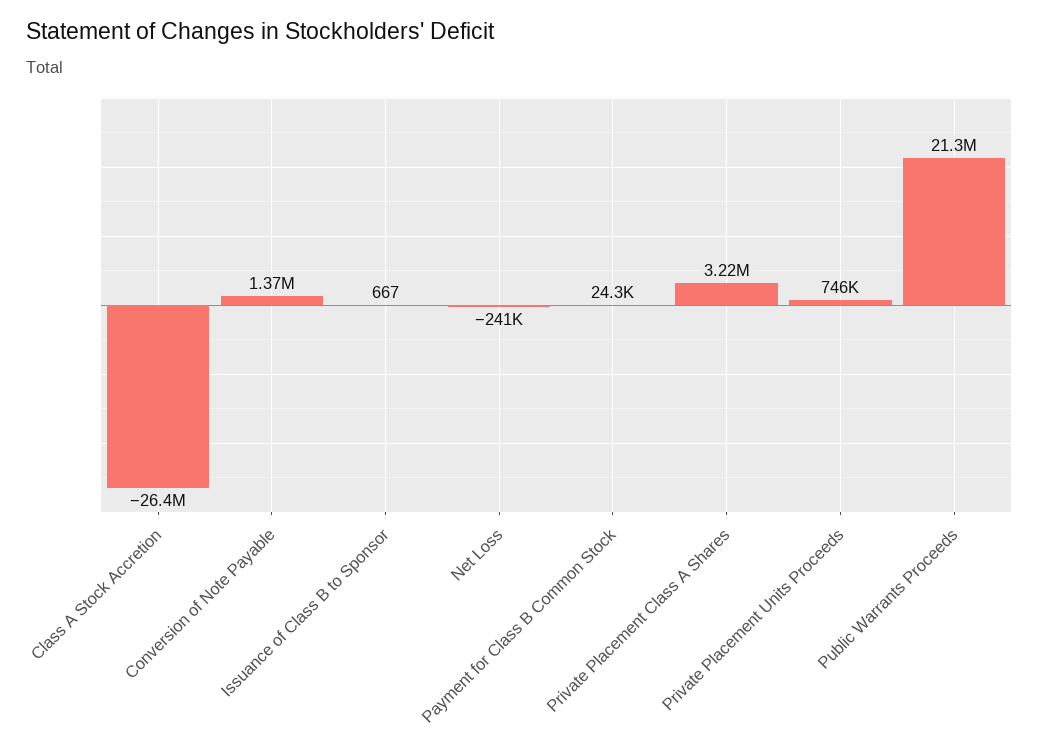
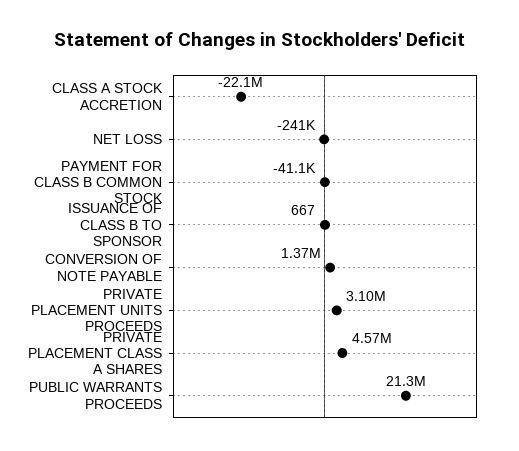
  {
-   "Class A Stock Accretion": -26400000,
+   "Class A Stock Accretion": -22100000,
    "Conversion of Note Payable": 1370000,
    "Issuance of Class B to Sponsor": 667,
    "Net Loss": -241000,
-   "Payment for Class B Common Stock": 24300,
+   "Payment for Class B Common Stock": -41100,
-   "Private Placement Class A Shares": 3220000,
+   "Private Placement Class A Shares": 4570000,
-   "Private Placement Units Proceeds": 746000,
+   "Private Placement Units Proceeds": 3100000,
    "Public Warrants Proceeds": 21300000
  }

